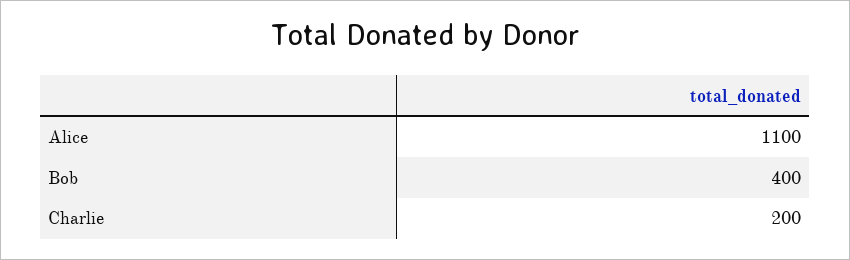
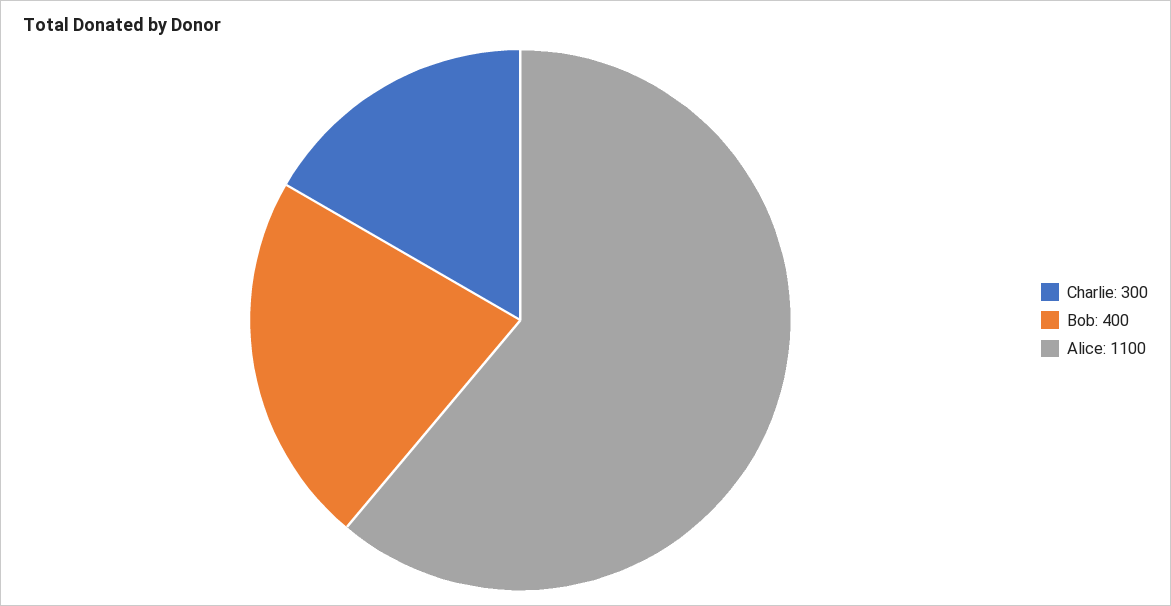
  {
    "Alice": 1100,
    "Bob": 400,
-   "Charlie": 200
+   "Charlie": 300
  }

